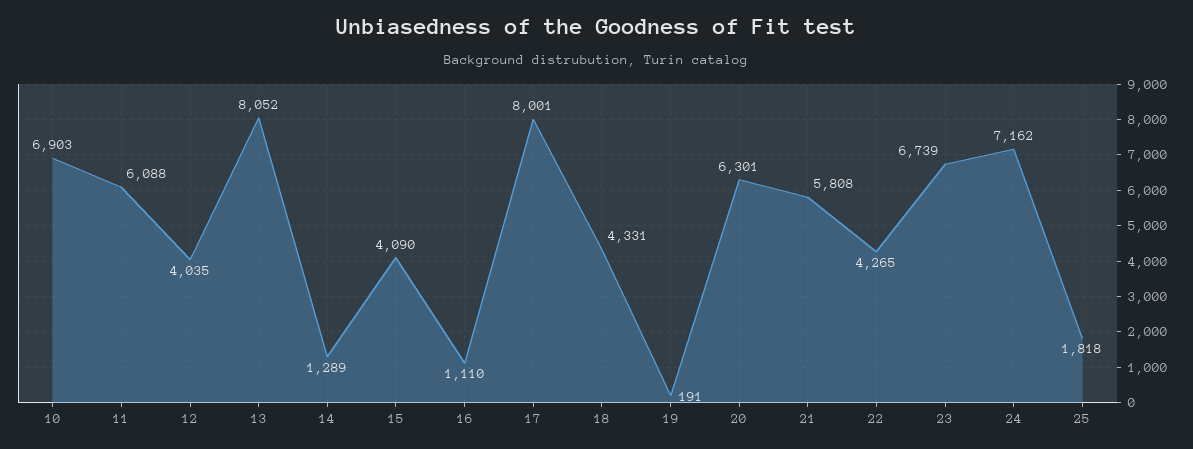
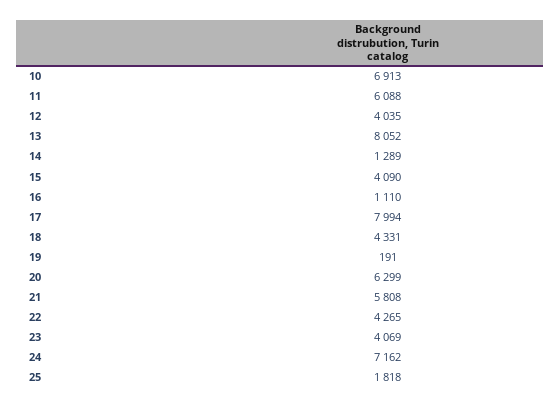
  {
-   "10": 6903,
+   "10": 6913,
    "11": 6088,
    "12": 4035,
    "13": 8052,
    "14": 1289,
    "15": 4090,
    "16": 1110,
-   "17": 8001,
+   "17": 7994,
    "18": 4331,
    "19": 191,
-   "20": 6301,
+   "20": 6299,
    "21": 5808,
    "22": 4265,
-   "23": 6739,
+   "23": 4069,
    "24": 7162,
    "25": 1818
  }

